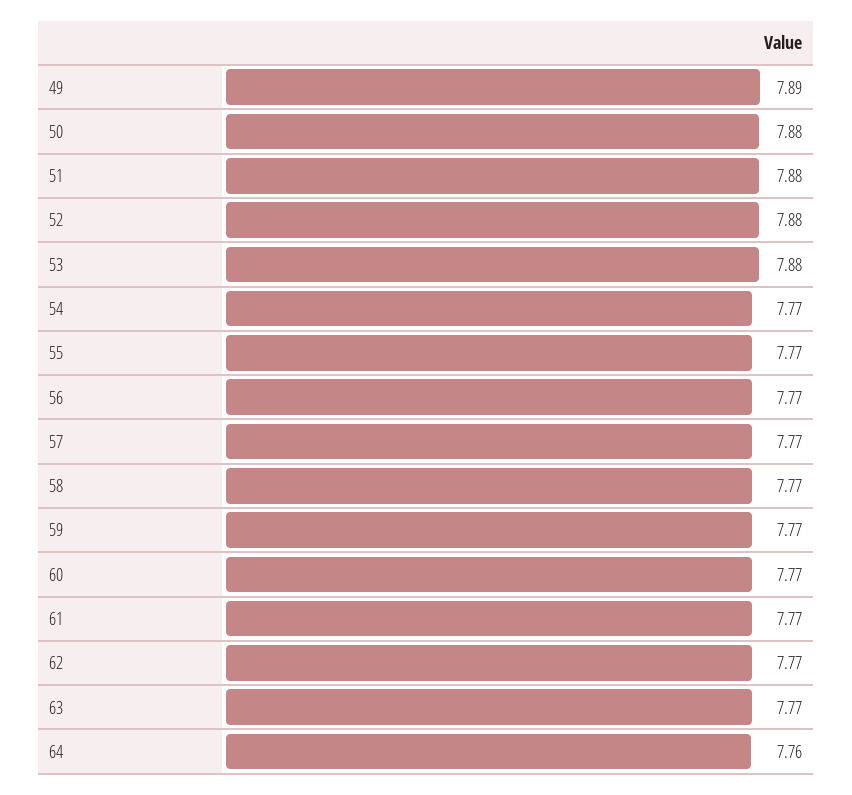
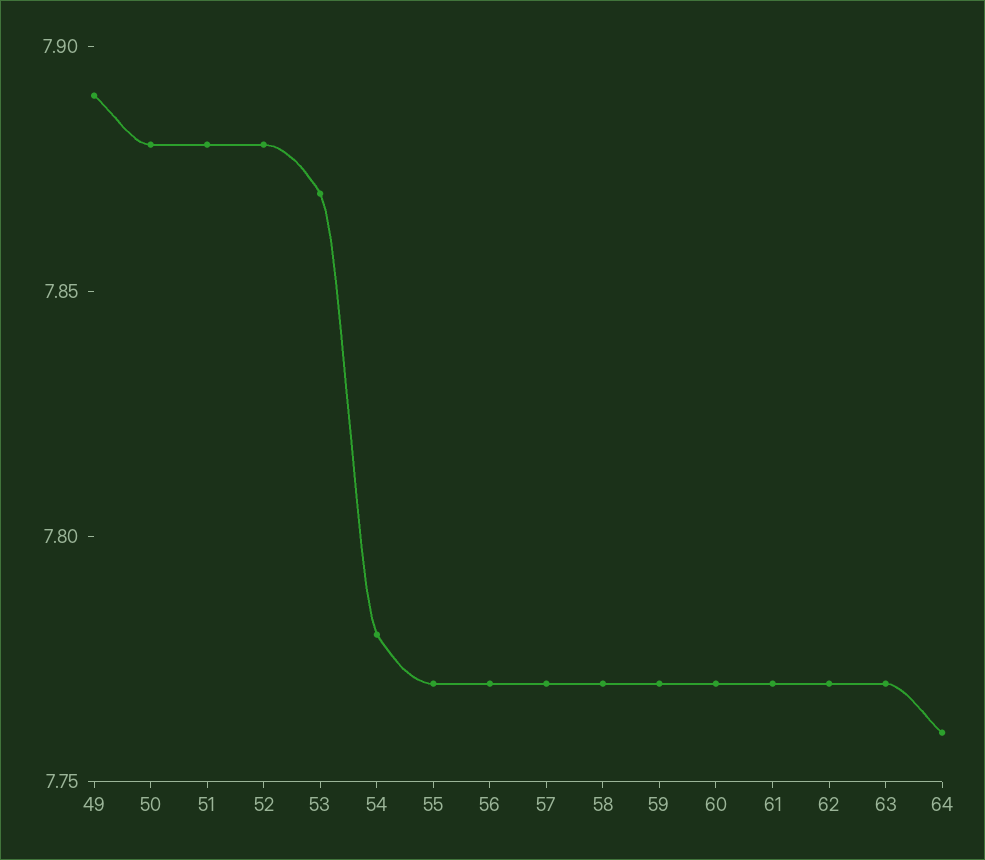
  {
    "49": 7.89,
    "50": 7.88,
    "51": 7.88,
    "52": 7.88,
-   "53": 7.88,
+   "53": 7.87,
-   "54": 7.77,
+   "54": 7.78,
    "55": 7.77,
    "56": 7.77,
    "57": 7.77,
    "58": 7.77,
    "59": 7.77,
    "60": 7.77,
    "61": 7.77,
    "62": 7.77,
    "63": 7.77,
    "64": 7.76
  }

